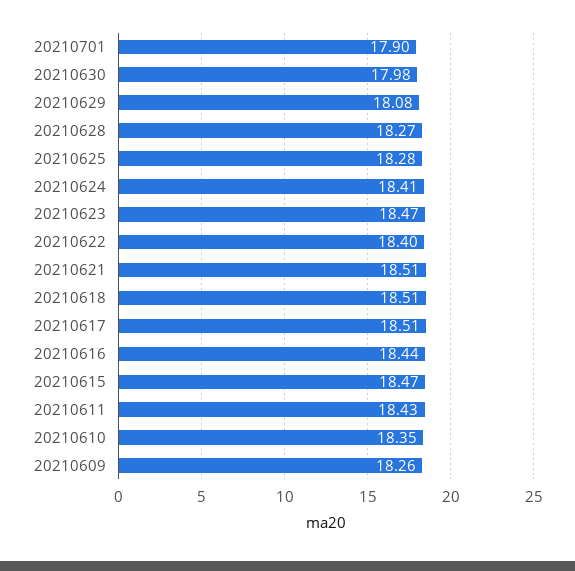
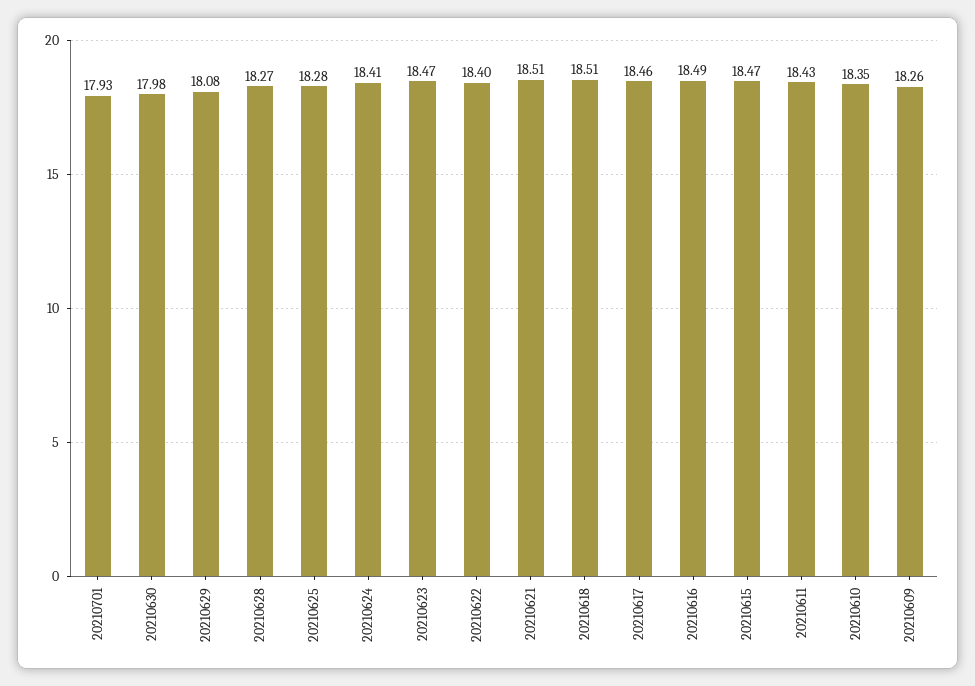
  {
-   "20210701": 17.9,
+   "20210701": 17.93,
    "20210630": 17.98,
    "20210629": 18.08,
    "20210628": 18.27,
    "20210625": 18.28,
    "20210624": 18.41,
    "20210623": 18.47,
    "20210622": 18.4,
    "20210621": 18.51,
    "20210618": 18.51,
-   "20210617": 18.51,
+   "20210617": 18.46,
-   "20210616": 18.44,
+   "20210616": 18.49,
    "20210615": 18.47,
    "20210611": 18.43,
    "20210610": 18.35,
    "20210609": 18.26
  }

